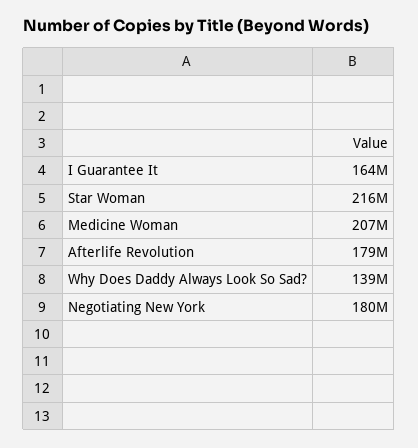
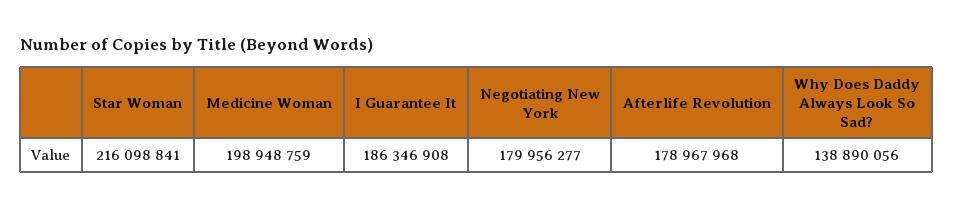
  {
-   "I Guarantee It": 164000000,
+   "I Guarantee It": 186346908,
    "Star Woman": 216098841,
-   "Medicine Woman": 207000000,
+   "Medicine Woman": 198948759,
    "Afterlife Revolution": 178967968,
    "Why Does Daddy Always Look So Sad?": 138890056,
    "Negotiating New York": 179956277
  }

